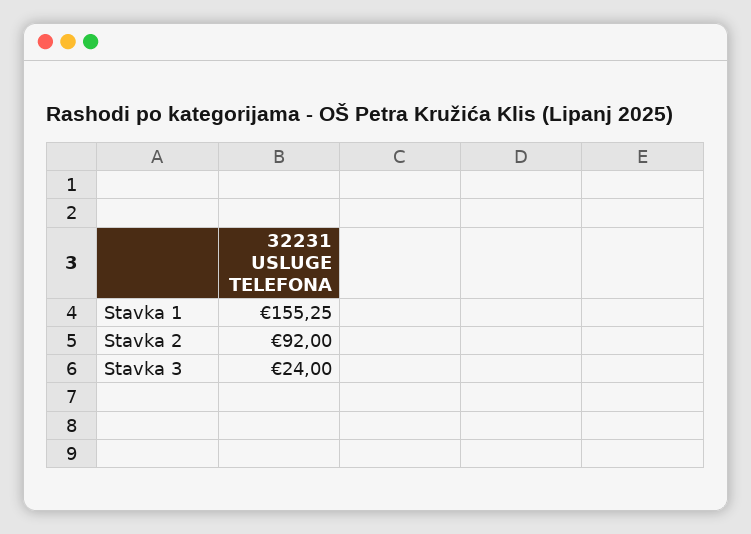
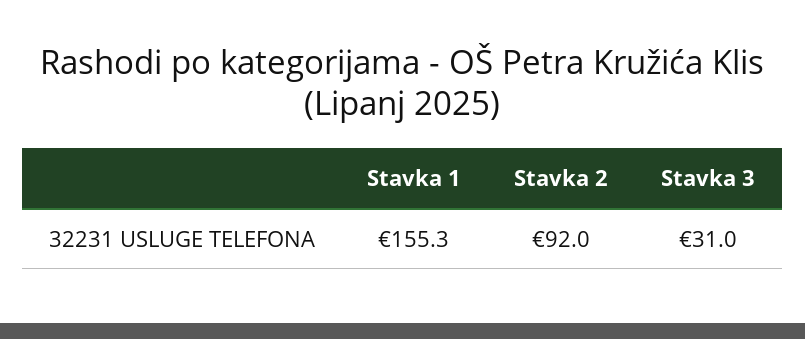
  {
    "Stavka 1": 155.25,
    "Stavka 2": 92,
-   "Stavka 3": 24
+   "Stavka 3": 31
  }

